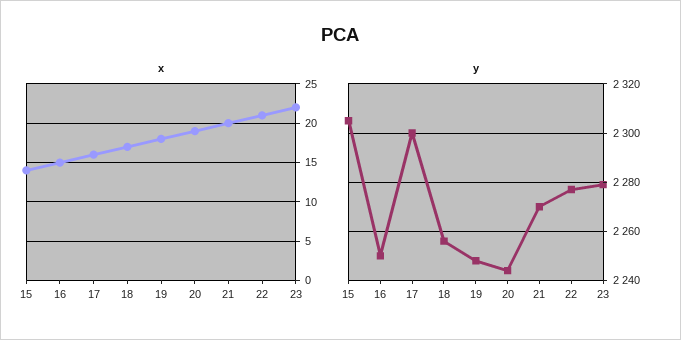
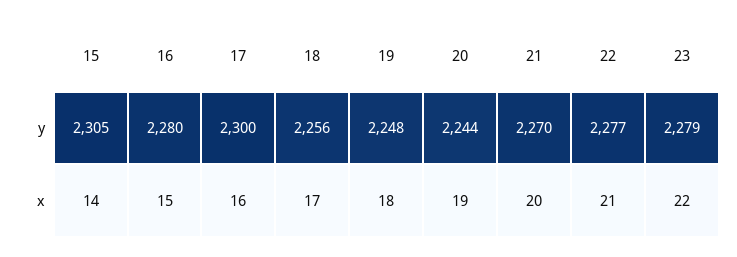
  {
    "x": {
      "15": 14,
      "16": 15,
      "17": 16,
      "18": 17,
      "19": 18,
      "20": 19,
      "21": 20,
      "22": 21,
      "23": 22
    },
    "y": {
      "15": 2305,
-     "16": 2250,
+     "16": 2280,
      "17": 2300,
      "18": 2256,
      "19": 2248,
      "20": 2244,
      "21": 2270,
      "22": 2277,
      "23": 2279
    }
  }

